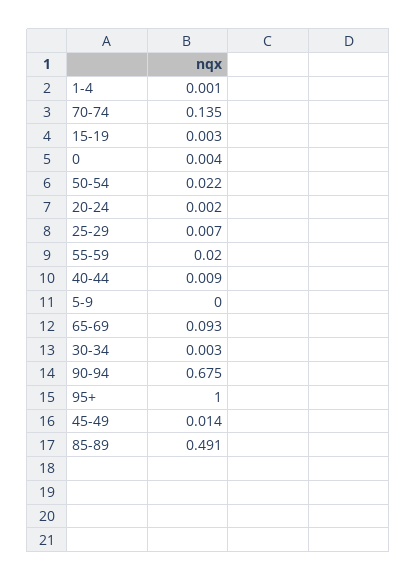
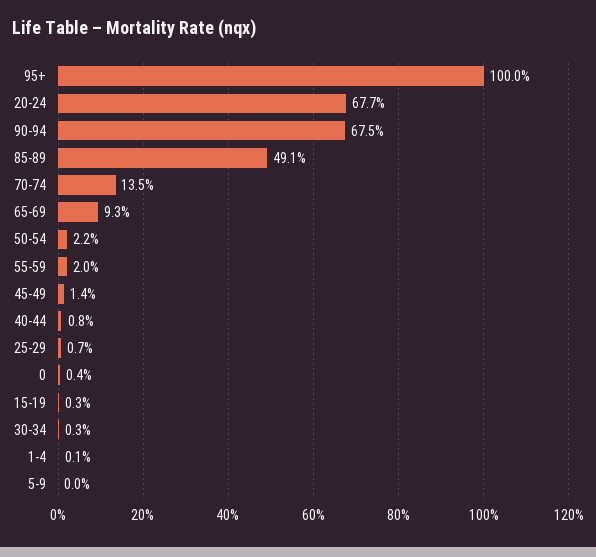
  {
    "1-4": 0.001,
    "70-74": 0.135,
    "15-19": 0.003,
    "0": 0.004,
    "50-54": 0.022,
-   "20-24": 0.002,
+   "20-24": 0.677,
    "25-29": 0.007,
    "55-59": 0.02,
-   "40-44": 0.009,
+   "40-44": 0.008,
    "5-9": 0,
    "65-69": 0.093,
    "30-34": 0.003,
    "90-94": 0.675,
    "95+": 1,
    "45-49": 0.014,
    "85-89": 0.491
  }

